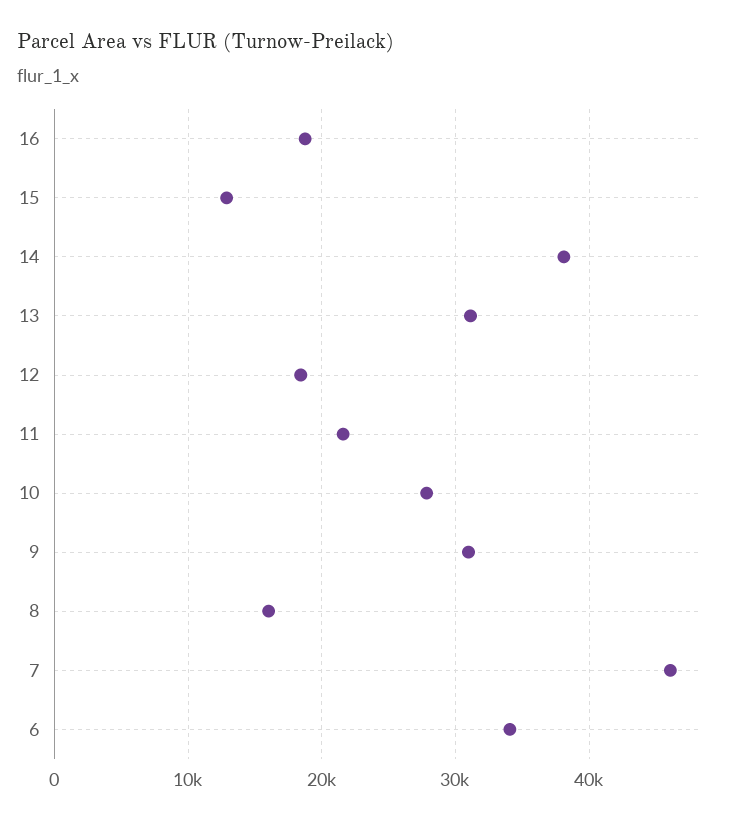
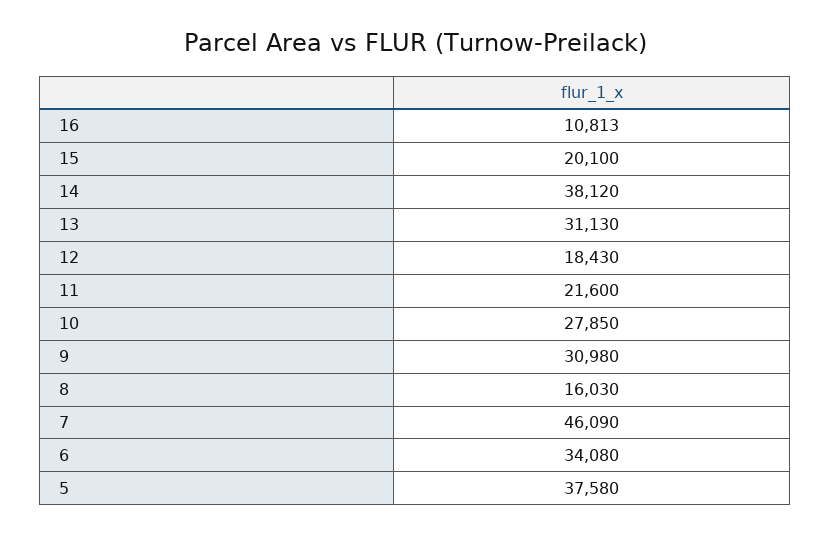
  {
-   "16": 19000,
+   "16": 10813,
-   "15": 13000,
+   "15": 20100,
    "14": 38120,
    "13": 31130,
    "12": 18430,
    "11": 21600,
    "10": 27850,
    "9": 30980,
    "8": 16030,
    "7": 46090,
-   "6": 34080
+   "6": 34080,
+   "5": 37580
  }

